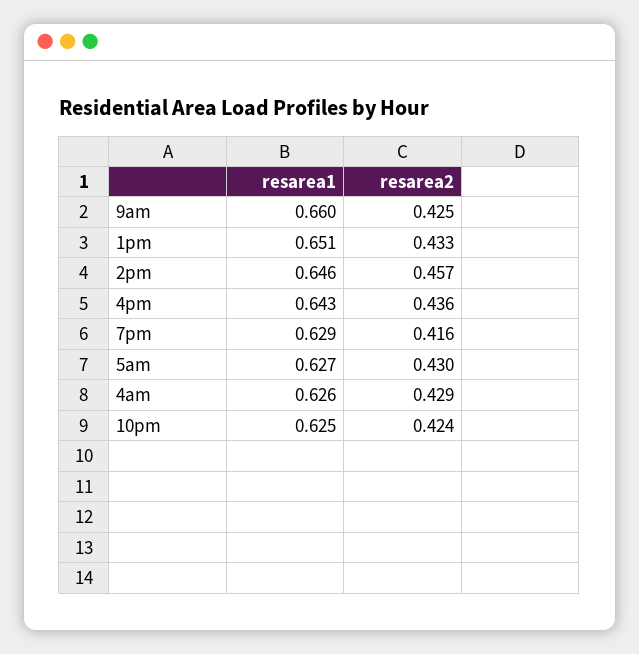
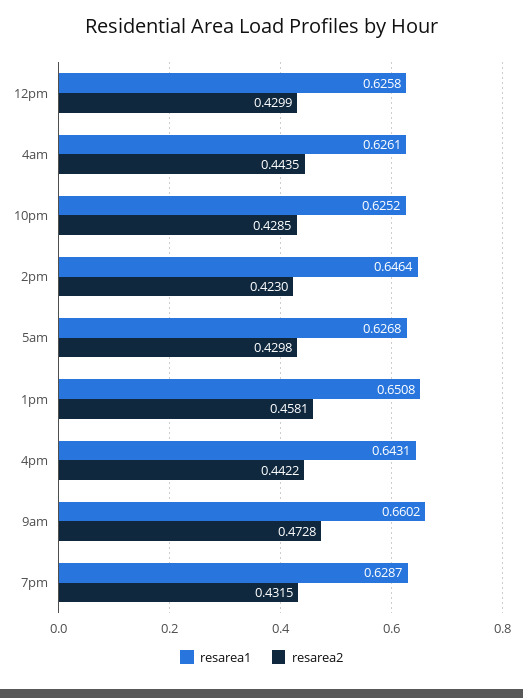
  {
    "resarea1": {
      "9am": 0.6602,
      "1pm": 0.6508,
      "2pm": 0.6464,
      "4pm": 0.6431,
      "7pm": 0.6287,
      "5am": 0.6268,
      "4am": 0.6261,
-     "10pm": 0.6252
+     "10pm": 0.6252,
+     "12pm": 0.6258
    },
    "resarea2": {
-     "9am": 0.425,
+     "9am": 0.4728,
-     "1pm": 0.433,
+     "1pm": 0.4581,
-     "2pm": 0.457,
+     "2pm": 0.423,
-     "4pm": 0.436,
+     "4pm": 0.4422,
-     "7pm": 0.416,
+     "7pm": 0.4315,
      "5am": 0.4298,
-     "4am": 0.429,
+     "4am": 0.4435,
-     "10pm": 0.424
+     "10pm": 0.4285,
+     "12pm": 0.4299
    }
  }

